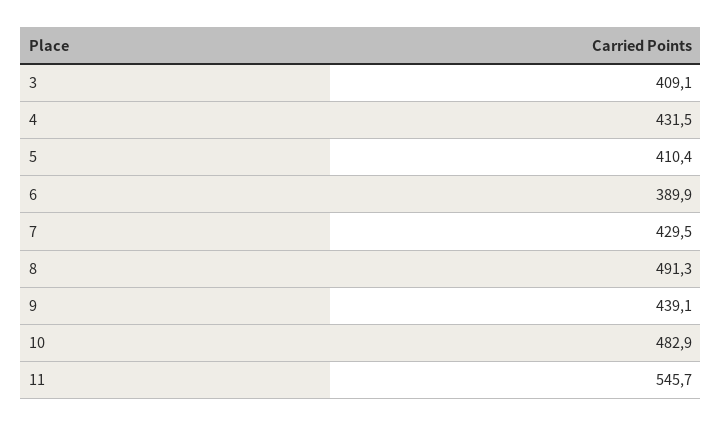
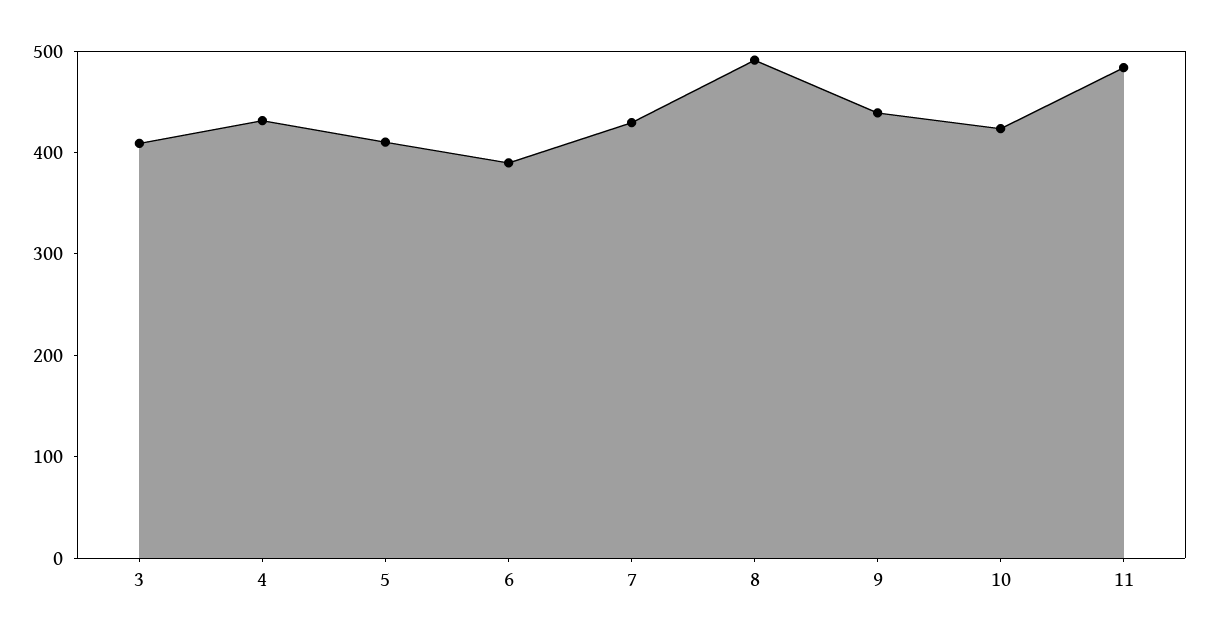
  {
    "3": 409.1,
    "4": 431.5,
    "5": 410.4,
    "6": 389.9,
    "7": 429.5,
    "8": 491.3,
    "9": 439.1,
-   "10": 482.9,
+   "10": 420,
-   "11": 545.7
+   "11": 480
  }

